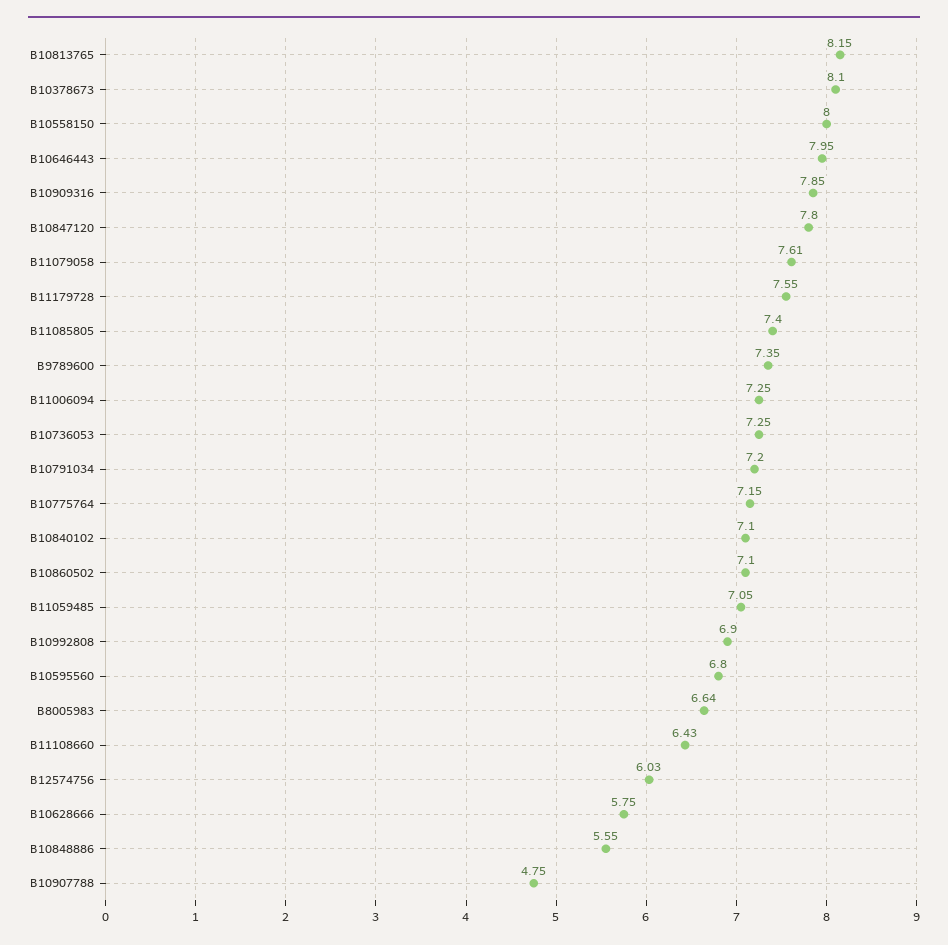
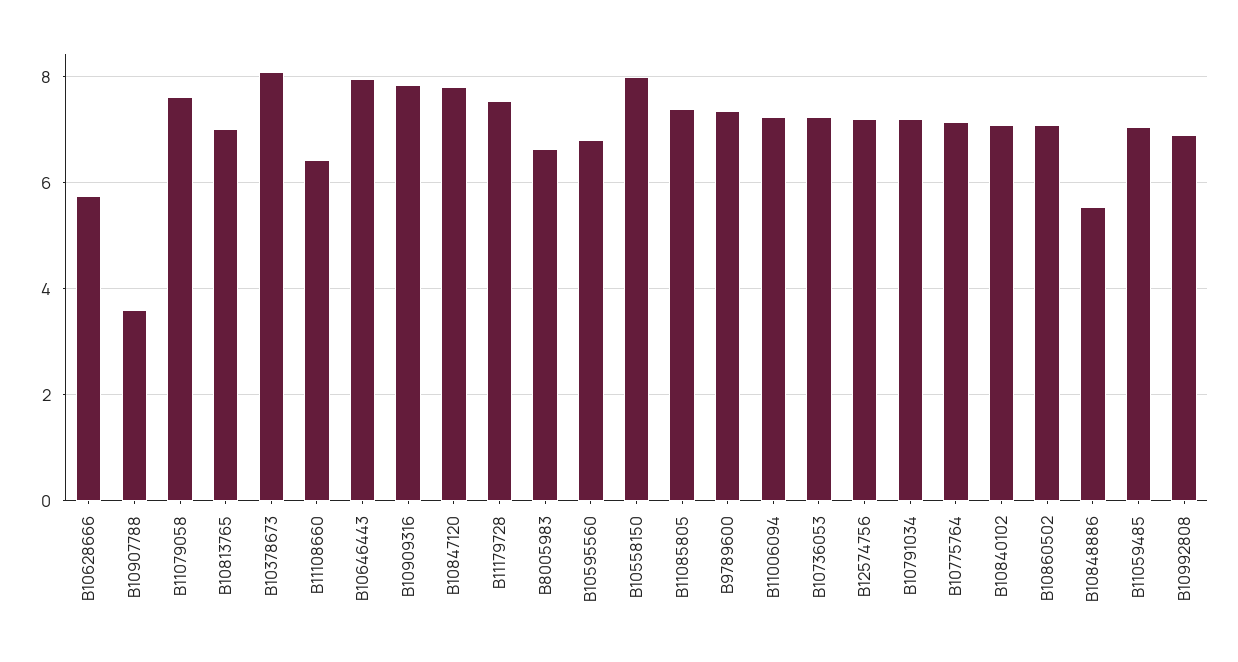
  {
-   "B10813765": 8.15,
+   "B10813765": 7,
    "B10378673": 8.1,
    "B10558150": 8,
    "B10646443": 7.95,
    "B10909316": 7.85,
    "B10847120": 7.8,
    "B11079058": 7.61,
    "B11179728": 7.55,
    "B11085805": 7.4,
    "B9789600": 7.35,
    "B11006094": 7.25,
    "B10736053": 7.25,
    "B10791034": 7.2,
    "B10775764": 7.15,
    "B10840102": 7.1,
    "B10860502": 7.1,
    "B11059485": 7.05,
    "B10992808": 6.9,
    "B10595560": 6.8,
    "B8005983": 6.64,
    "B11108660": 6.43,
-   "B12574756": 6.03,
+   "B12574756": 7.2,
    "B10628666": 5.75,
    "B10848886": 5.55,
-   "B10907788": 4.75
+   "B10907788": 3.6
  }

